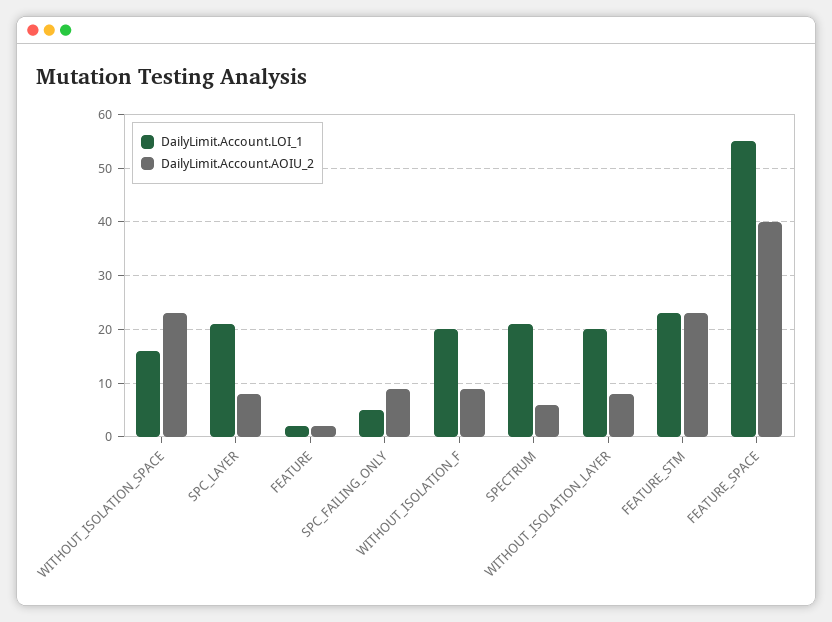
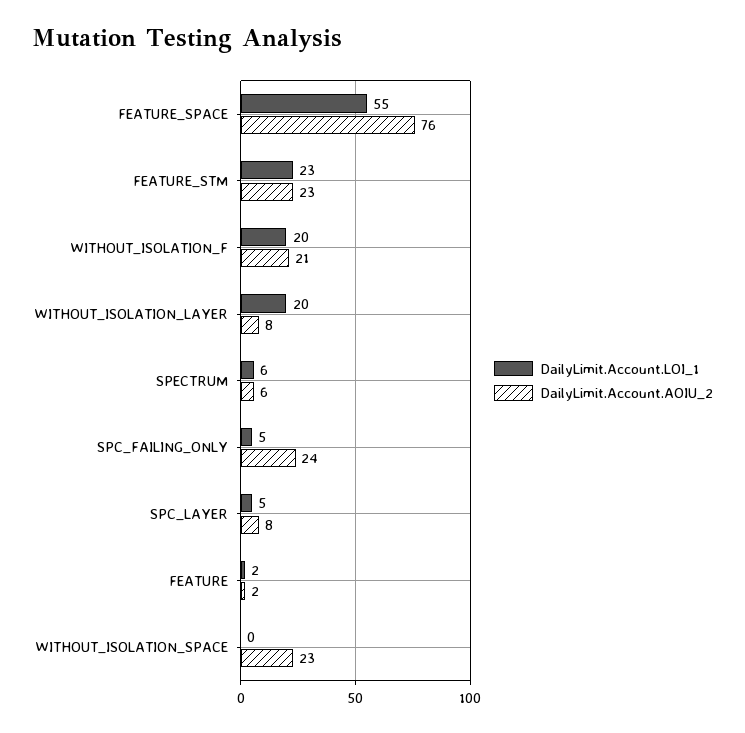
  {
    "DailyLimit.Account.LOI_1": {
-     "WITHOUT_ISOLATION_SPACE": 15,
+     "WITHOUT_ISOLATION_SPACE": 0,
-     "SPC_LAYER": 20,
+     "SPC_LAYER": 5,
      "FEATURE": 2,
      "SPC_FAILING_ONLY": 5,
      "WITHOUT_ISOLATION_F": 20,
-     "SPECTRUM": 20,
+     "SPECTRUM": 6,
      "WITHOUT_ISOLATION_LAYER": 20,
      "FEATURE_STM": 23,
      "FEATURE_SPACE": 55
    },
    "DailyLimit.Account.AOIU_2": {
      "WITHOUT_ISOLATION_SPACE": 23,
      "SPC_LAYER": 8,
      "FEATURE": 2,
-     "SPC_FAILING_ONLY": 10,
+     "SPC_FAILING_ONLY": 24,
-     "WITHOUT_ISOLATION_F": 10,
+     "WITHOUT_ISOLATION_F": 21,
      "SPECTRUM": 6,
      "WITHOUT_ISOLATION_LAYER": 8,
      "FEATURE_STM": 23,
-     "FEATURE_SPACE": 40
+     "FEATURE_SPACE": 76
    }
  }

